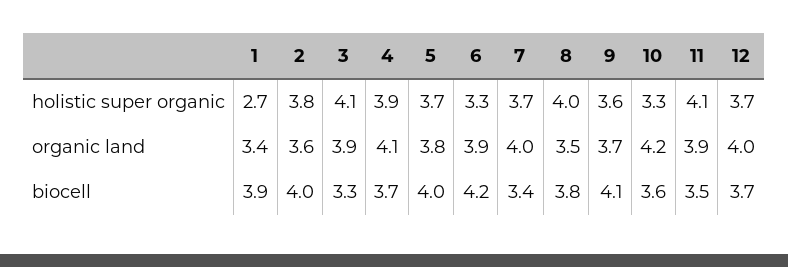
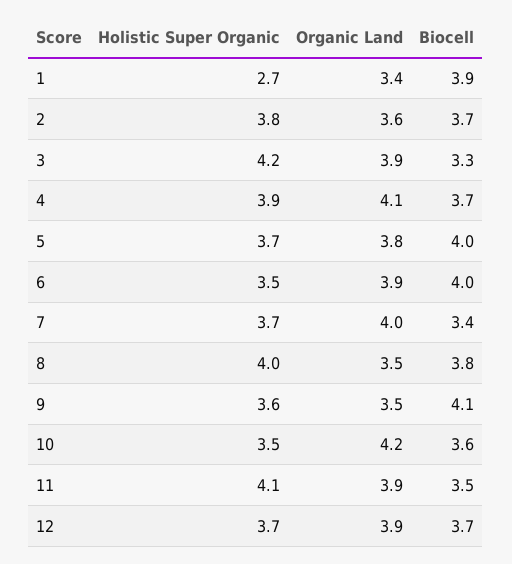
  {
    "1": {
      "holistic super organic": 2.7,
      "organic land": 3.4,
      "biocell": 3.9
    },
    "2": {
      "holistic super organic": 3.8,
      "organic land": 3.6,
-     "biocell": 4
+     "biocell": 3.7
    },
    "3": {
-     "holistic super organic": 4.1,
+     "holistic super organic": 4.2,
      "organic land": 3.9,
      "biocell": 3.3
    },
    "4": {
      "holistic super organic": 3.9,
      "organic land": 4.1,
      "biocell": 3.7
    },
    "5": {
      "holistic super organic": 3.7,
      "organic land": 3.8,
      "biocell": 4
    },
    "6": {
-     "holistic super organic": 3.3,
+     "holistic super organic": 3.5,
      "organic land": 3.9,
-     "biocell": 4.2
+     "biocell": 4
    },
    "7": {
      "holistic super organic": 3.7,
      "organic land": 4,
      "biocell": 3.4
    },
    "8": {
      "holistic super organic": 4,
      "organic land": 3.5,
      "biocell": 3.8
    },
    "9": {
      "holistic super organic": 3.6,
-     "organic land": 3.7,
+     "organic land": 3.5,
      "biocell": 4.1
    },
    "10": {
-     "holistic super organic": 3.3,
+     "holistic super organic": 3.5,
      "organic land": 4.2,
      "biocell": 3.6
    },
    "11": {
      "holistic super organic": 4.1,
      "organic land": 3.9,
      "biocell": 3.5
    },
    "12": {
      "holistic super organic": 3.7,
-     "organic land": 4,
+     "organic land": 3.9,
      "biocell": 3.7
    }
  }

